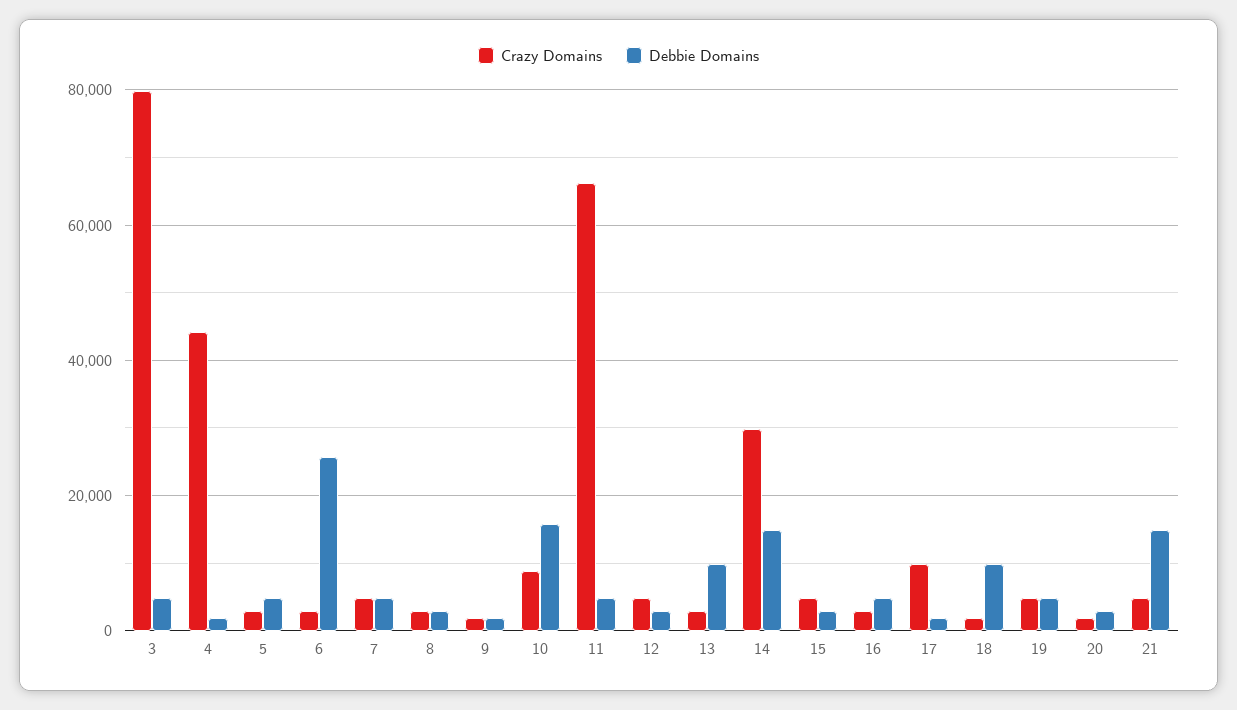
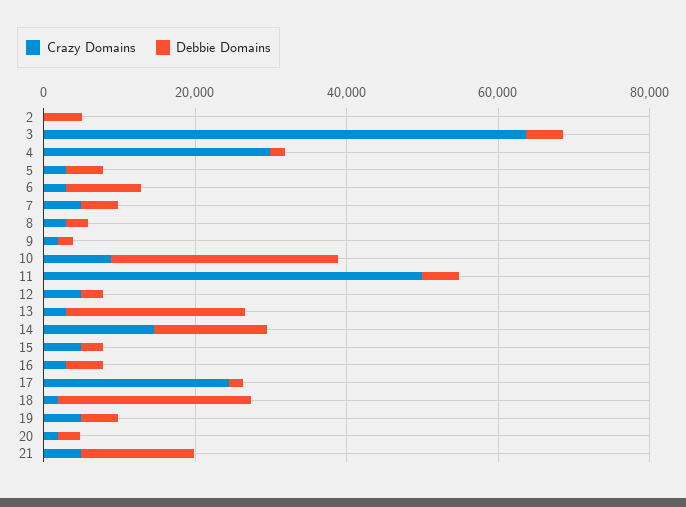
  {
    "Crazy Domains": {
-     "3": 80000,
+     "3": 65000,
-     "4": 44000,
+     "4": 30000,
      "5": 2000,
      "6": 2000,
      "7": 4000,
      "8": 2000,
      "9": 2000,
      "10": 8000,
-     "11": 66000,
+     "11": 50000,
      "12": 4000,
      "13": 2000,
-     "14": 30000,
+     "14": 15000,
      "15": 4000,
      "16": 2000,
-     "17": 10000,
+     "17": 25000,
      "18": 2000,
      "19": 4000,
      "20": 2000,
-     "21": 4000
+     "21": 4000,
+     "2": 0
    },
    "Debbie Domains": {
      "3": 4000,
      "4": 2000,
      "5": 4000,
-     "6": 26000,
+     "6": 10000,
      "7": 4000,
      "8": 2000,
      "9": 2000,
-     "10": 16000,
+     "10": 30000,
      "11": 4000,
      "12": 2000,
-     "13": 10000,
+     "13": 25000,
      "14": 14000,
      "15": 2000,
      "16": 4000,
      "17": 2000,
-     "18": 10000,
+     "18": 25000,
      "19": 4000,
      "20": 2000,
-     "21": 14000
+     "21": 14000,
+     "2": 5000
    }
  }

